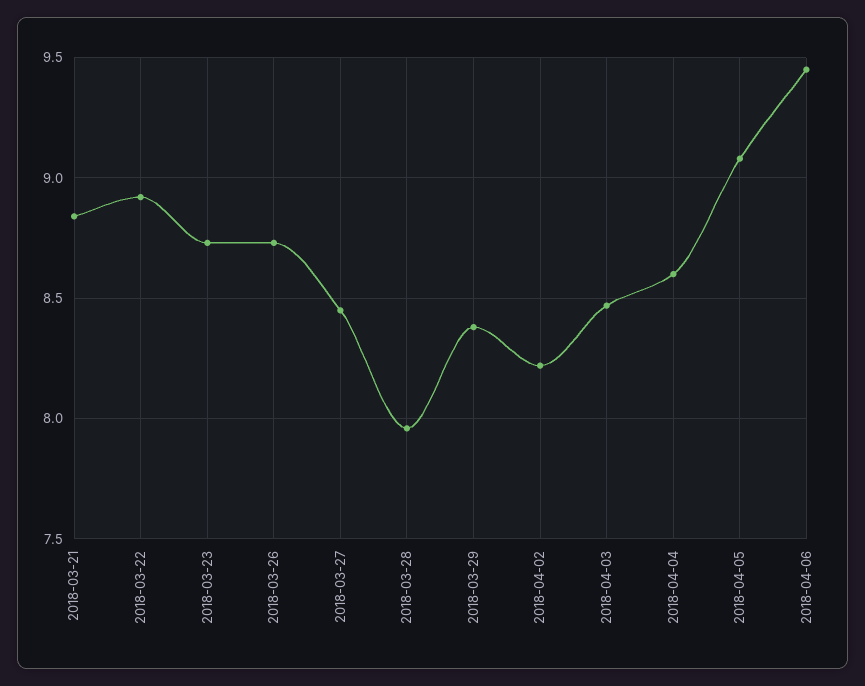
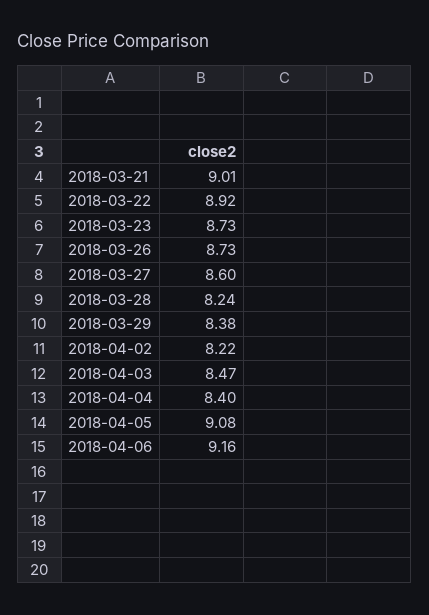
  {
-   "2018-03-21": 8.85,
+   "2018-03-21": 9.01,
    "2018-03-22": 8.92,
    "2018-03-23": 8.73,
    "2018-03-26": 8.73,
-   "2018-03-27": 8.45,
+   "2018-03-27": 8.6,
-   "2018-03-28": 7.95,
+   "2018-03-28": 8.24,
    "2018-03-29": 8.38,
    "2018-04-02": 8.22,
    "2018-04-03": 8.47,
-   "2018-04-04": 8.6,
+   "2018-04-04": 8.4,
    "2018-04-05": 9.08,
-   "2018-04-06": 9.45
+   "2018-04-06": 9.16
  }

